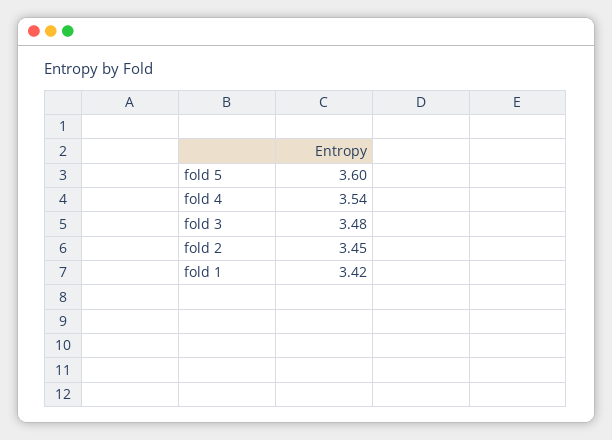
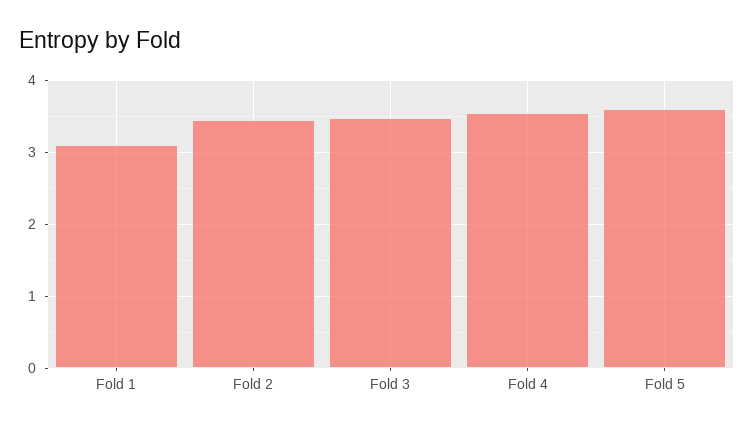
  {
    "fold 5": 3.6,
    "fold 4": 3.54,
    "fold 3": 3.48,
    "fold 2": 3.45,
-   "fold 1": 3.42
+   "fold 1": 3.1
  }

